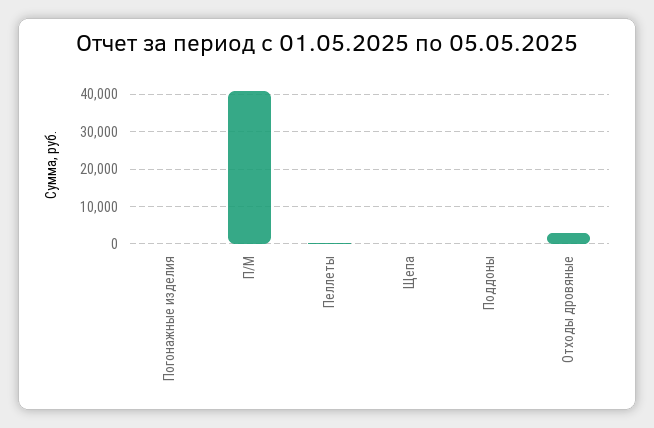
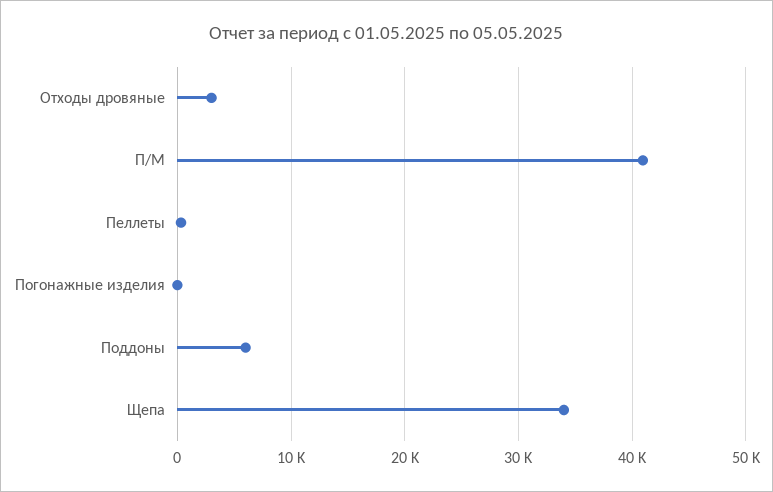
  {
    "Погонажные изделия": 0,
    "П/М": 41000,
    "Пеллеты": 0,
-   "Щепа": 0,
+   "Щепа": 34000,
-   "Поддоны": 0,
+   "Поддоны": 6000,
    "Отходы дровяные": 3000
  }

